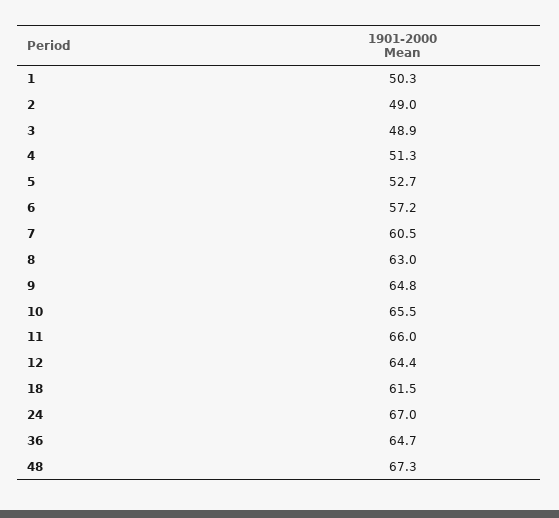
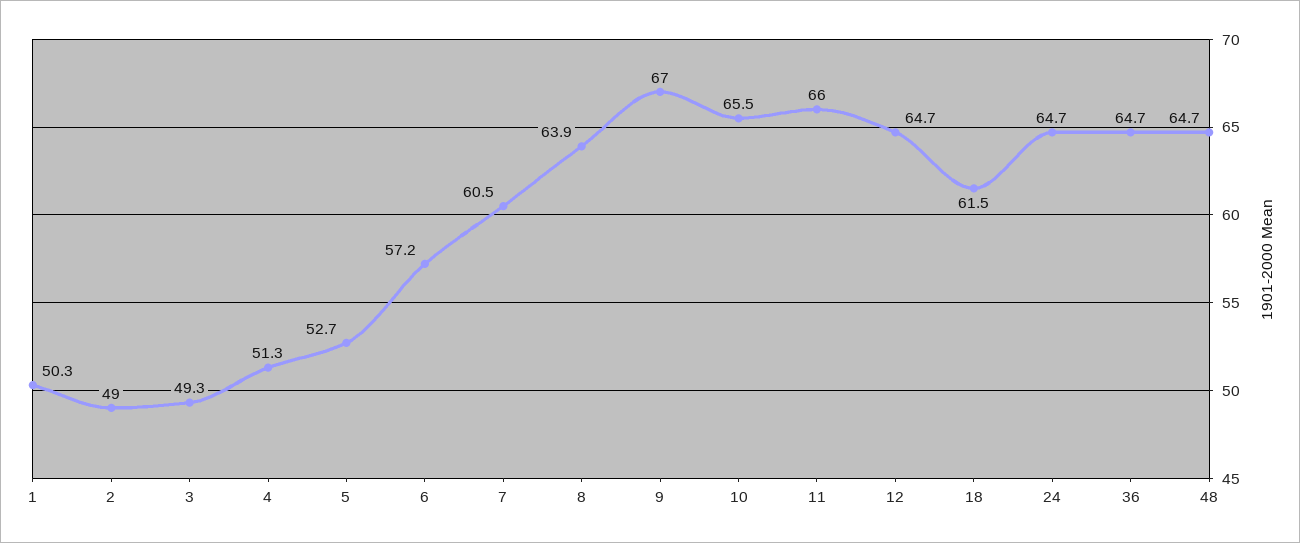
  {
    "1": 50.3,
    "2": 49,
-   "3": 48.9,
+   "3": 49.3,
    "4": 51.3,
    "5": 52.7,
    "6": 57.2,
    "7": 60.5,
-   "8": 63,
+   "8": 63.9,
-   "9": 64.8,
+   "9": 67,
    "10": 65.5,
    "11": 66,
-   "12": 64.4,
+   "12": 64.7,
    "18": 61.5,
-   "24": 67,
+   "24": 64.7,
    "36": 64.7,
-   "48": 67.3
+   "48": 64.7
  }

